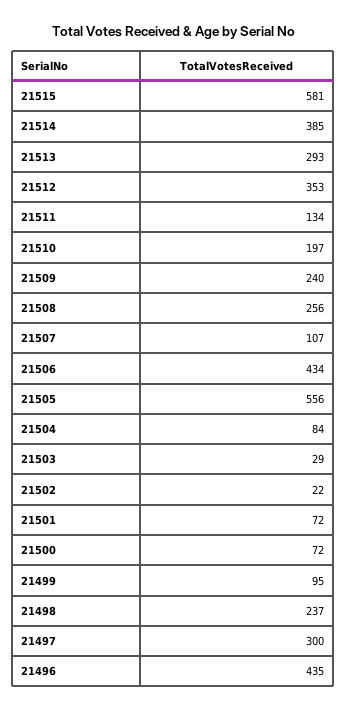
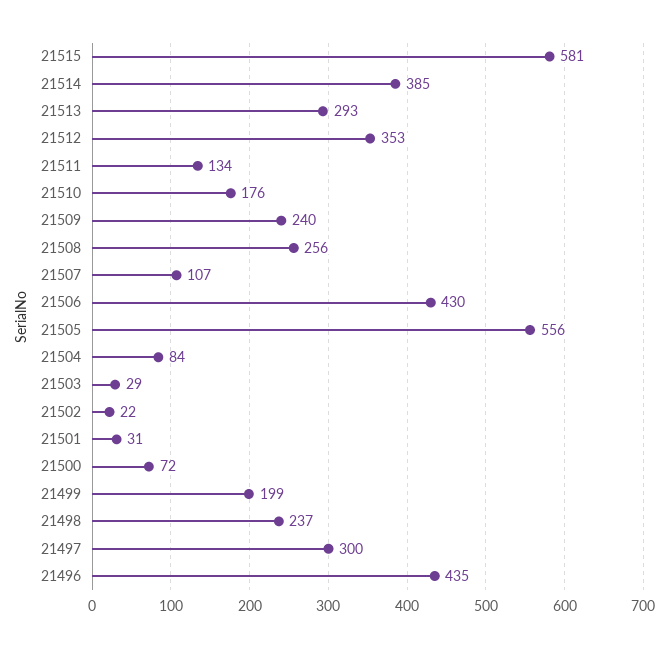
  {
    "21515": 581,
    "21514": 385,
    "21513": 293,
    "21512": 353,
    "21511": 134,
-   "21510": 197,
+   "21510": 176,
    "21509": 240,
    "21508": 256,
    "21507": 107,
-   "21506": 434,
+   "21506": 430,
    "21505": 556,
    "21504": 84,
    "21503": 29,
    "21502": 22,
-   "21501": 72,
+   "21501": 31,
    "21500": 72,
-   "21499": 95,
+   "21499": 199,
    "21498": 237,
    "21497": 300,
    "21496": 435
  }

